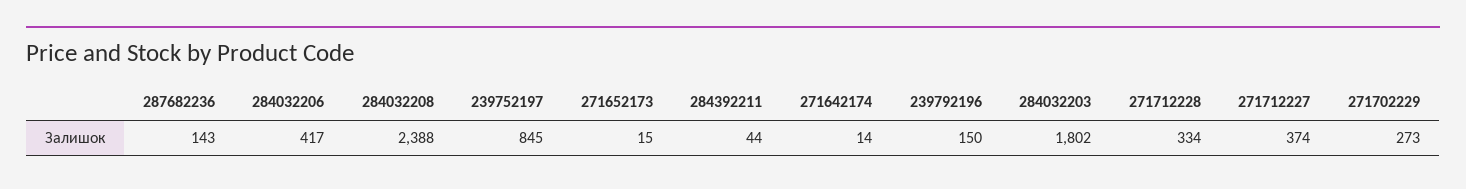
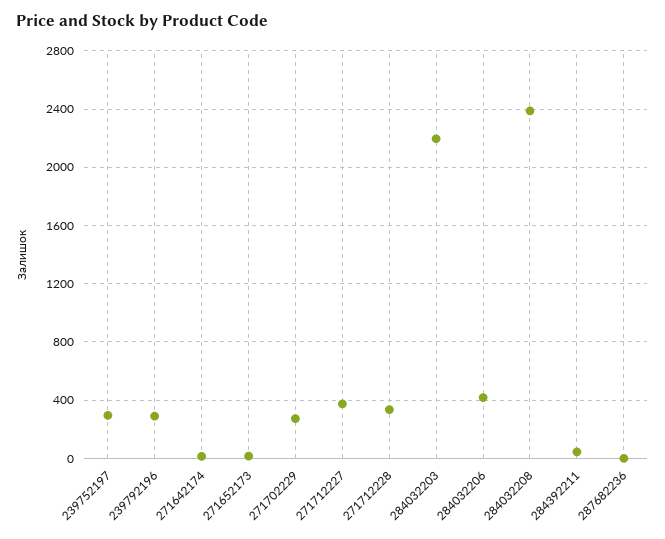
  {
-   "287682236": 143,
+   "287682236": 0,
    "284032206": 417,
    "284032208": 2388,
-   "239752197": 845,
+   "239752197": 300,
    "271652173": 15,
    "284392211": 44,
    "271642174": 14,
-   "239792196": 150,
+   "239792196": 300,
-   "284032203": 1802,
+   "284032203": 2200,
    "271712228": 334,
    "271712227": 374,
    "271702229": 273
  }

